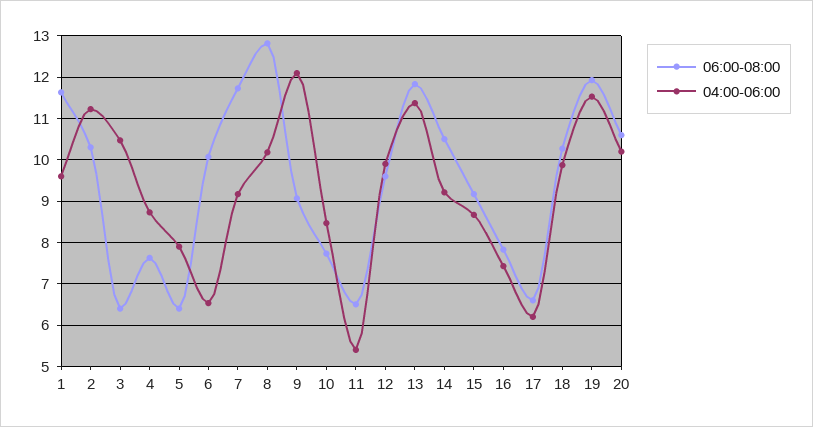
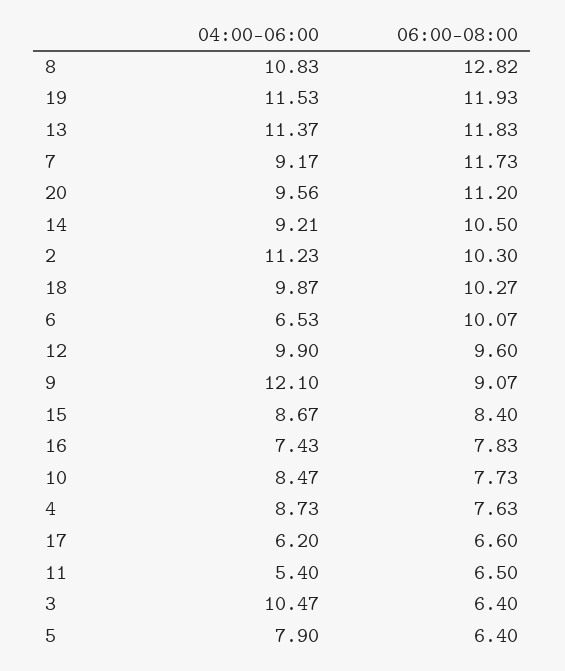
  {
    "06:00-08:00": {
-     "1": 11.6,
      "2": 10.3,
      "3": 6.4,
      "4": 7.63,
      "5": 6.4,
      "6": 10.07,
      "7": 11.73,
      "8": 12.82,
      "9": 9.07,
      "10": 7.73,
      "11": 6.5,
      "12": 9.6,
      "13": 11.83,
      "14": 10.5,
-     "15": 9.2,
+     "15": 8.4,
      "16": 7.83,
      "17": 6.6,
      "18": 10.27,
      "19": 11.93,
-     "20": 10.6
+     "20": 11.2
    },
    "04:00-06:00": {
-     "1": 9.6,
      "2": 11.23,
      "3": 10.47,
      "4": 8.73,
      "5": 7.9,
      "6": 6.53,
      "7": 9.17,
-     "8": 10.2,
+     "8": 10.83,
      "9": 12.1,
      "10": 8.47,
      "11": 5.4,
      "12": 9.9,
      "13": 11.37,
      "14": 9.21,
      "15": 8.67,
      "16": 7.43,
      "17": 6.2,
      "18": 9.87,
      "19": 11.53,
-     "20": 10.2
+     "20": 9.56
    }
  }

